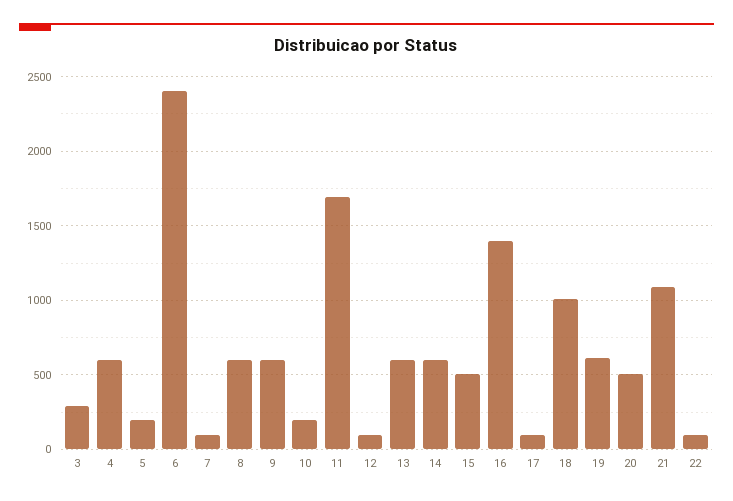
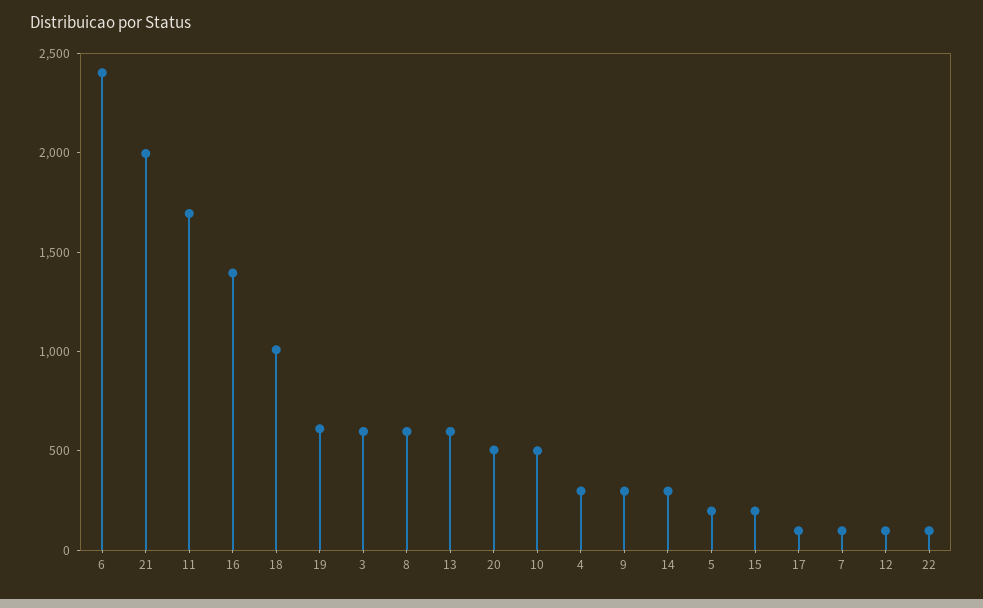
  {
-   "3": 300,
+   "3": 600,
-   "4": 600,
+   "4": 300,
    "5": 200,
    "6": 2400,
    "7": 100,
    "8": 600,
-   "9": 600,
+   "9": 300,
-   "10": 200,
+   "10": 500,
    "11": 1700,
    "12": 100,
    "13": 600,
-   "14": 600,
+   "14": 300,
-   "15": 500,
+   "15": 200,
    "16": 1400,
    "17": 100,
    "18": 1000,
    "19": 600,
    "20": 500,
-   "21": 1100,
+   "21": 2000,
    "22": 100
  }

